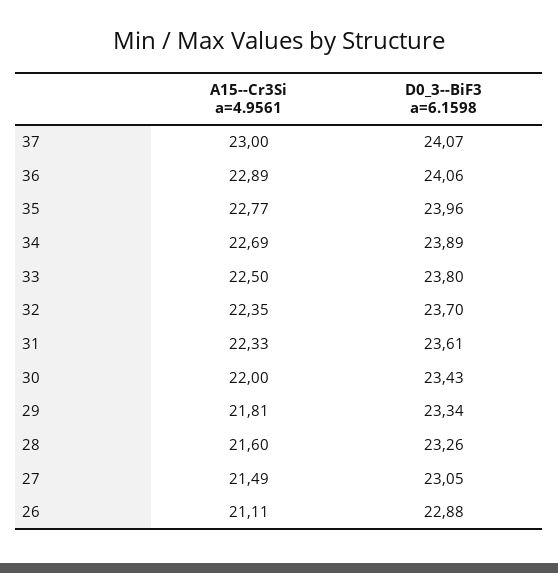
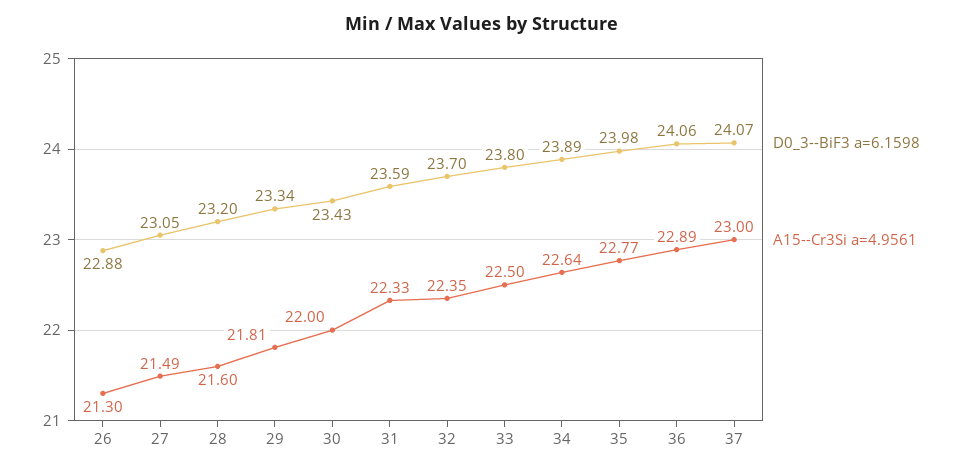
  {
    "A15--Cr3Si a=4.9561": {
      "37": 23,
      "36": 22.89,
      "35": 22.77,
-     "34": 22.69,
+     "34": 22.64,
      "33": 22.5,
      "32": 22.35,
      "31": 22.33,
      "30": 22,
      "29": 21.81,
      "28": 21.6,
      "27": 21.49,
-     "26": 21.11
+     "26": 21.3
    },
    "D0_3--BiF3 a=6.1598": {
      "37": 24.07,
      "36": 24.06,
-     "35": 23.96,
+     "35": 23.98,
      "34": 23.89,
      "33": 23.8,
      "32": 23.7,
-     "31": 23.61,
+     "31": 23.59,
      "30": 23.43,
      "29": 23.34,
-     "28": 23.26,
+     "28": 23.2,
      "27": 23.05,
      "26": 22.88
    }
  }

